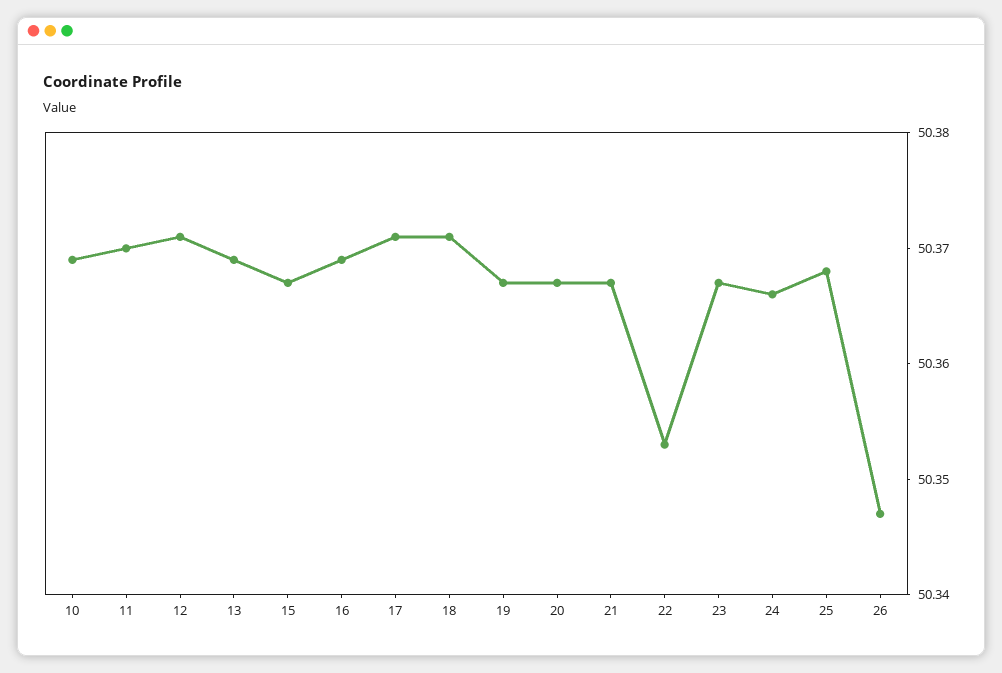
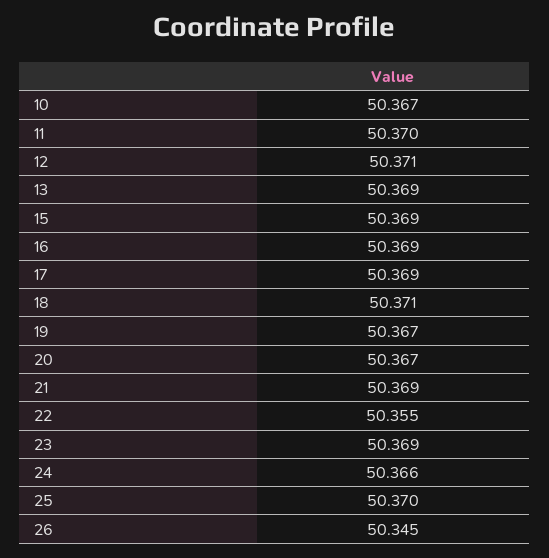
  {
-   "10": 50.369,
+   "10": 50.367,
    "11": 50.37,
    "12": 50.371,
    "13": 50.369,
-   "15": 50.367,
+   "15": 50.369,
    "16": 50.369,
-   "17": 50.371,
+   "17": 50.369,
    "18": 50.371,
    "19": 50.367,
    "20": 50.367,
-   "21": 50.367,
+   "21": 50.369,
-   "22": 50.353,
+   "22": 50.355,
-   "23": 50.367,
+   "23": 50.369,
    "24": 50.366,
-   "25": 50.368,
+   "25": 50.37,
-   "26": 50.347
+   "26": 50.345
  }

